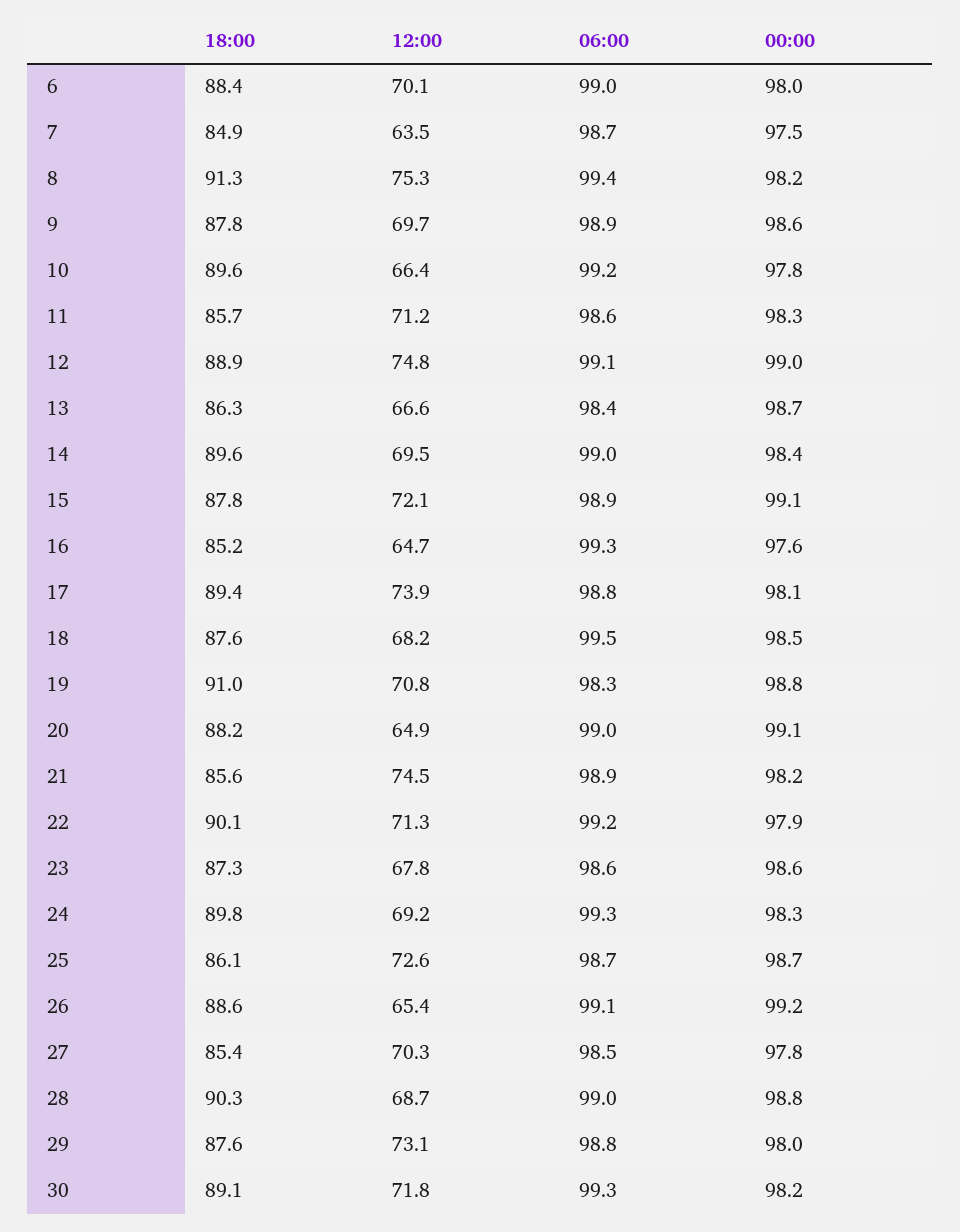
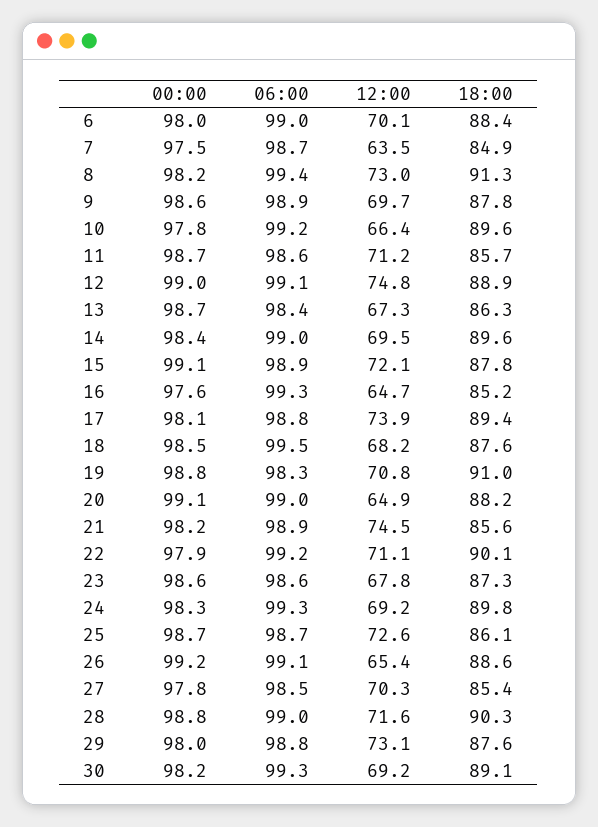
  {
    "18:00": {
      "6": 88.4,
      "7": 84.9,
      "8": 91.3,
      "9": 87.8,
      "10": 89.6,
      "11": 85.7,
      "12": 88.9,
      "13": 86.3,
      "14": 89.6,
      "15": 87.8,
      "16": 85.2,
      "17": 89.4,
      "18": 87.6,
      "19": 91,
      "20": 88.2,
      "21": 85.6,
      "22": 90.1,
      "23": 87.3,
      "24": 89.8,
      "25": 86.1,
      "26": 88.6,
      "27": 85.4,
      "28": 90.3,
      "29": 87.6,
      "30": 89.1
    },
    "12:00": {
      "6": 70.1,
      "7": 63.5,
-     "8": 75.3,
+     "8": 73,
      "9": 69.7,
      "10": 66.4,
      "11": 71.2,
      "12": 74.8,
-     "13": 66.6,
+     "13": 67.3,
      "14": 69.5,
      "15": 72.1,
      "16": 64.7,
      "17": 73.9,
      "18": 68.2,
      "19": 70.8,
      "20": 64.9,
      "21": 74.5,
-     "22": 71.3,
+     "22": 71.1,
      "23": 67.8,
      "24": 69.2,
      "25": 72.6,
      "26": 65.4,
      "27": 70.3,
-     "28": 68.7,
+     "28": 71.6,
      "29": 73.1,
-     "30": 71.8
+     "30": 69.2
    },
    "06:00": {
      "6": 99,
      "7": 98.7,
      "8": 99.4,
      "9": 98.9,
      "10": 99.2,
      "11": 98.6,
      "12": 99.1,
      "13": 98.4,
      "14": 99,
      "15": 98.9,
      "16": 99.3,
      "17": 98.8,
      "18": 99.5,
      "19": 98.3,
      "20": 99,
      "21": 98.9,
      "22": 99.2,
      "23": 98.6,
      "24": 99.3,
      "25": 98.7,
      "26": 99.1,
      "27": 98.5,
      "28": 99,
      "29": 98.8,
      "30": 99.3
    },
    "00:00": {
      "6": 98,
      "7": 97.5,
      "8": 98.2,
      "9": 98.6,
      "10": 97.8,
-     "11": 98.3,
+     "11": 98.7,
      "12": 99,
      "13": 98.7,
      "14": 98.4,
      "15": 99.1,
      "16": 97.6,
      "17": 98.1,
      "18": 98.5,
      "19": 98.8,
      "20": 99.1,
      "21": 98.2,
      "22": 97.9,
      "23": 98.6,
      "24": 98.3,
      "25": 98.7,
      "26": 99.2,
      "27": 97.8,
      "28": 98.8,
      "29": 98,
      "30": 98.2
    }
  }

